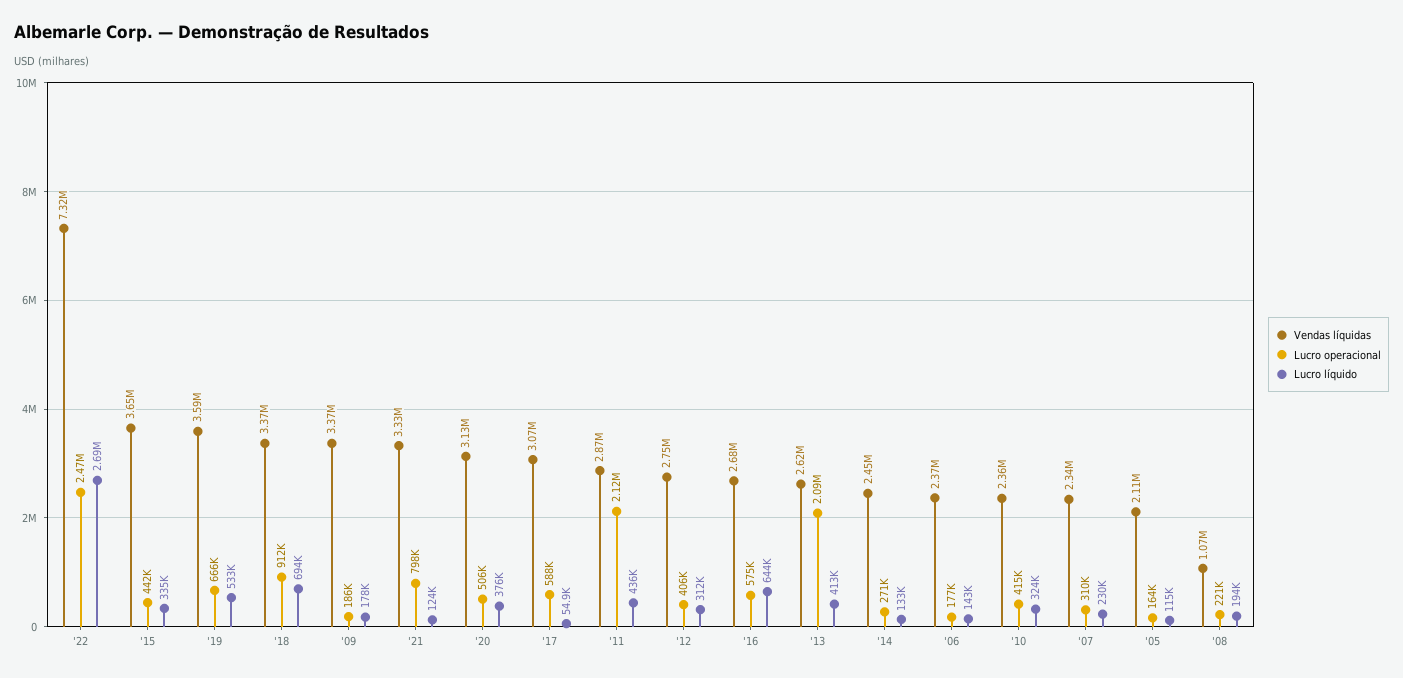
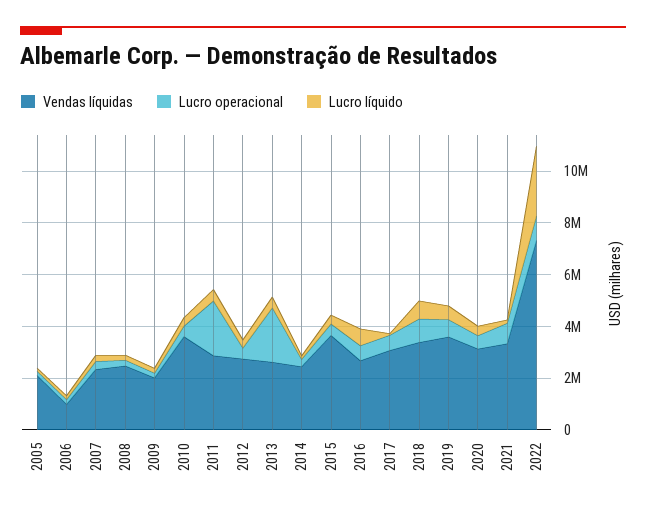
  {
    "Vendas líquidas": {
      "'22": 7320000,
      "'15": 3650000,
      "'19": 3590000,
      "'18": 3370000,
-     "'09": 3370000,
+     "'09": 2000000,
      "'21": 3330000,
      "'20": 3130000,
      "'17": 3070000,
      "'11": 2870000,
      "'12": 2750000,
      "'16": 2680000,
      "'13": 2620000,
      "'14": 2450000,
-     "'06": 2370000,
+     "'06": 1000000,
-     "'10": 2360000,
+     "'10": 3500000,
      "'07": 2340000,
      "'05": 2110000,
-     "'08": 1070000
+     "'08": 2500000
    },
    "Lucro operacional": {
-     "'22": 2470000,
+     "'22": 1000000,
      "'15": 442000,
      "'19": 666000,
      "'18": 912000,
      "'09": 186000,
      "'21": 798000,
      "'20": 506000,
      "'17": 588000,
      "'11": 2120000,
      "'12": 406000,
      "'16": 575000,
      "'13": 2090000,
      "'14": 271000,
      "'06": 177000,
      "'10": 415000,
      "'07": 310000,
      "'05": 164000,
      "'08": 221000
    },
    "Lucro líquido": {
      "'22": 2690000,
      "'15": 335000,
      "'19": 533000,
      "'18": 694000,
      "'09": 178000,
      "'21": 124000,
      "'20": 376000,
      "'17": 54900,
      "'11": 436000,
      "'12": 312000,
      "'16": 644000,
      "'13": 413000,
      "'14": 133000,
      "'06": 143000,
      "'10": 324000,
      "'07": 230000,
      "'05": 115000,
      "'08": 194000
    }
  }

